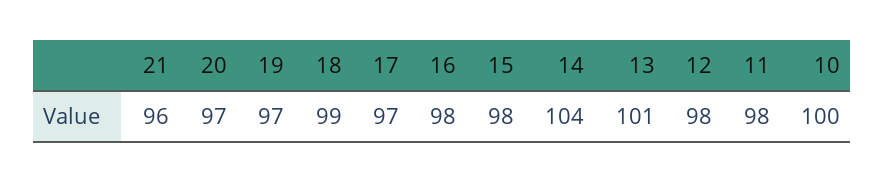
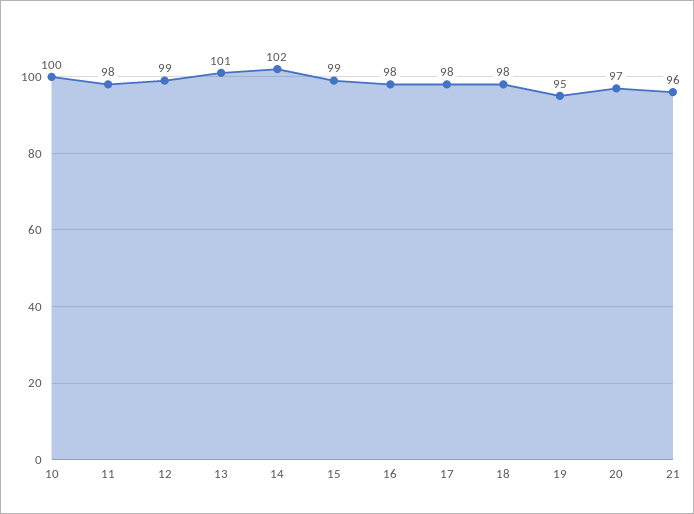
  {
    "21": 96,
    "20": 97,
-   "19": 97,
+   "19": 95,
-   "18": 99,
+   "18": 98,
-   "17": 97,
+   "17": 98,
    "16": 98,
-   "15": 98,
+   "15": 99,
-   "14": 104,
+   "14": 102,
    "13": 101,
-   "12": 98,
+   "12": 99,
    "11": 98,
    "10": 100
  }

